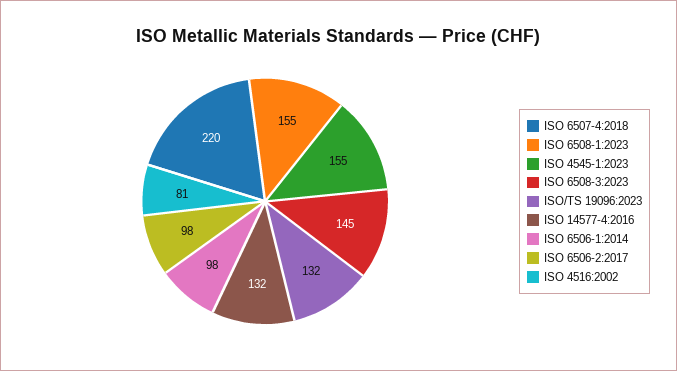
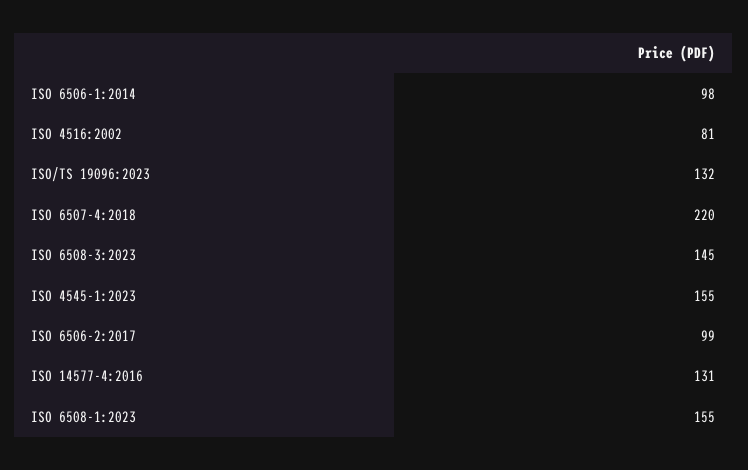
  {
    "ISO 6507-4:2018": 220,
    "ISO 6508-1:2023": 155,
    "ISO 4545-1:2023": 155,
    "ISO 6508-3:2023": 145,
    "ISO/TS 19096:2023": 132,
-   "ISO 14577-4:2016": 132,
+   "ISO 14577-4:2016": 131,
    "ISO 6506-1:2014": 98,
-   "ISO 6506-2:2017": 98,
+   "ISO 6506-2:2017": 99,
    "ISO 4516:2002": 81
  }

